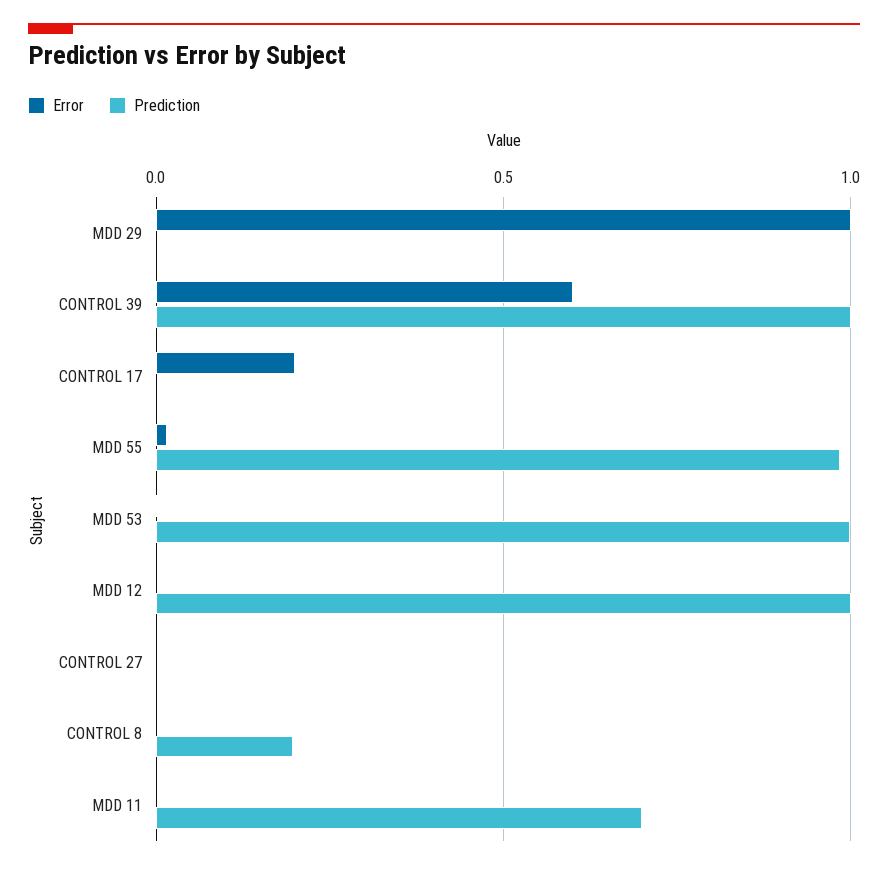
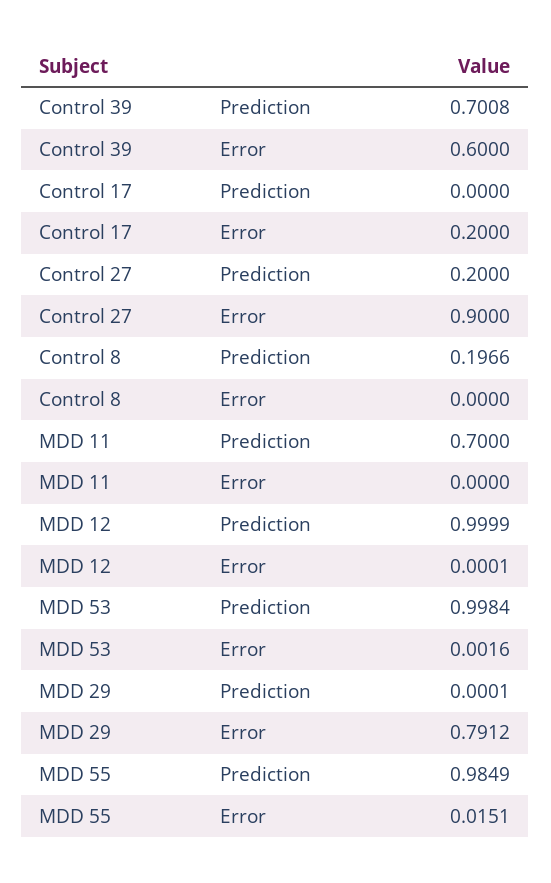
  {
    "Error": {
-     "MDD 29": 1,
+     "MDD 29": 0.7912,
      "CONTROL 39": 0.6,
      "CONTROL 17": 0.2,
      "MDD 55": 0.0151,
      "MDD 53": 0.0016,
      "MDD 12": 0.0001,
-     "CONTROL 27": 0,
+     "CONTROL 27": 0.9,
      "CONTROL 8": 0,
      "MDD 11": 0
    },
    "Prediction": {
      "MDD 29": 0.0001,
-     "CONTROL 39": 1,
+     "CONTROL 39": 0.7008,
      "CONTROL 17": 0,
      "MDD 55": 0.9849,
      "MDD 53": 0.9984,
      "MDD 12": 0.9999,
-     "CONTROL 27": 0,
+     "CONTROL 27": 0.2,
      "CONTROL 8": 0.1966,
      "MDD 11": 0.7
    }
  }

